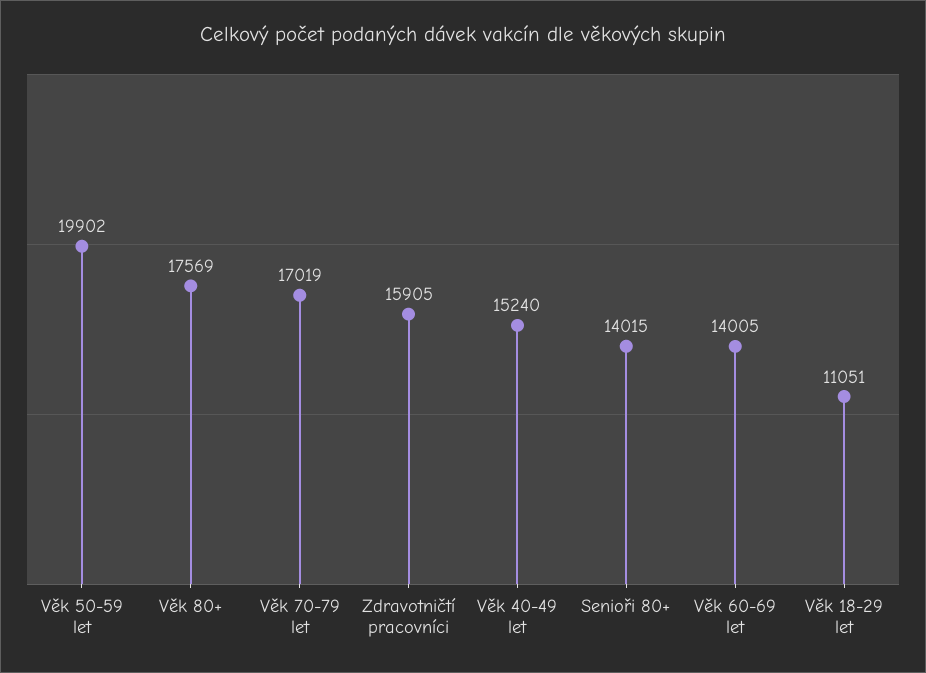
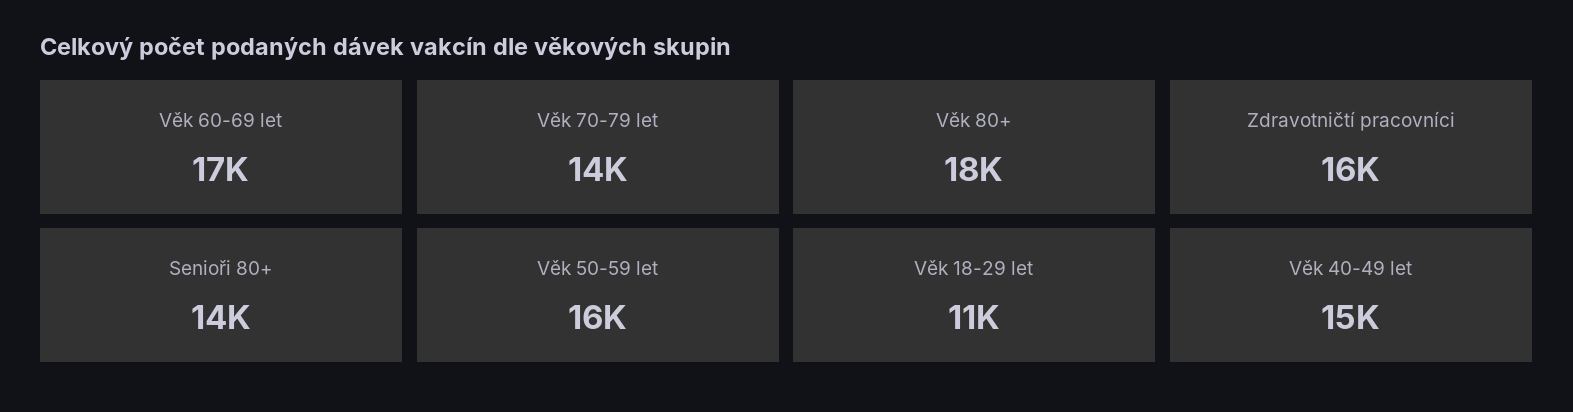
  {
-   "Věk 50-59 let": 19902,
+   "Věk 50-59 let": 16000,
    "Věk 80+": 17569,
-   "Věk 70-79 let": 17019,
+   "Věk 70-79 let": 14000,
    "Zdravotničtí pracovníci": 15905,
    "Věk 40-49 let": 15240,
    "Senioři 80+": 14015,
-   "Věk 60-69 let": 14005,
+   "Věk 60-69 let": 17000,
    "Věk 18-29 let": 11051
  }

